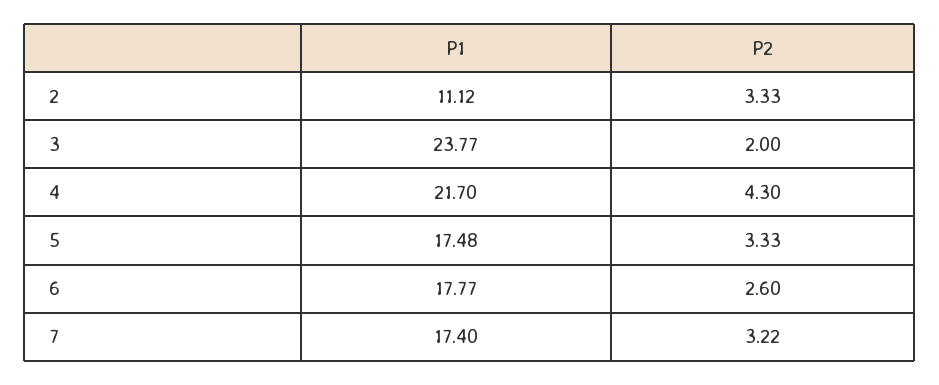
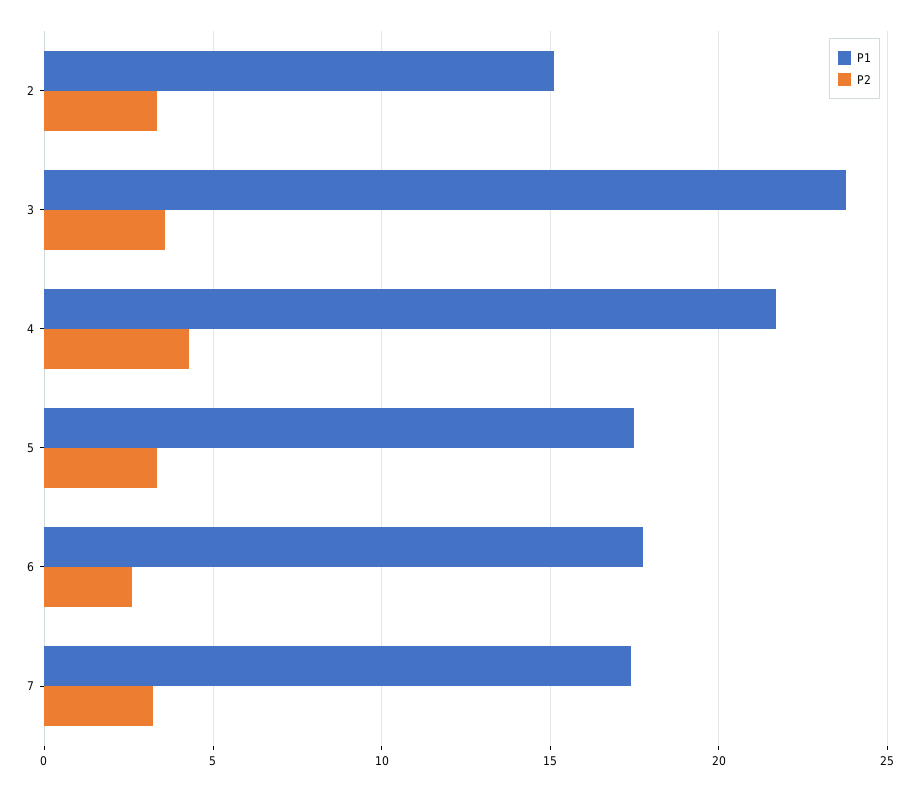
  {
    "P1": {
-     "2": 11.12,
+     "2": 15,
      "3": 23.77,
      "4": 21.7,
      "5": 17.48,
      "6": 17.77,
      "7": 17.4
    },
    "P2": {
      "2": 3.33,
-     "3": 2,
+     "3": 3.5,
      "4": 4.3,
      "5": 3.33,
      "6": 2.6,
      "7": 3.22
    }
  }

